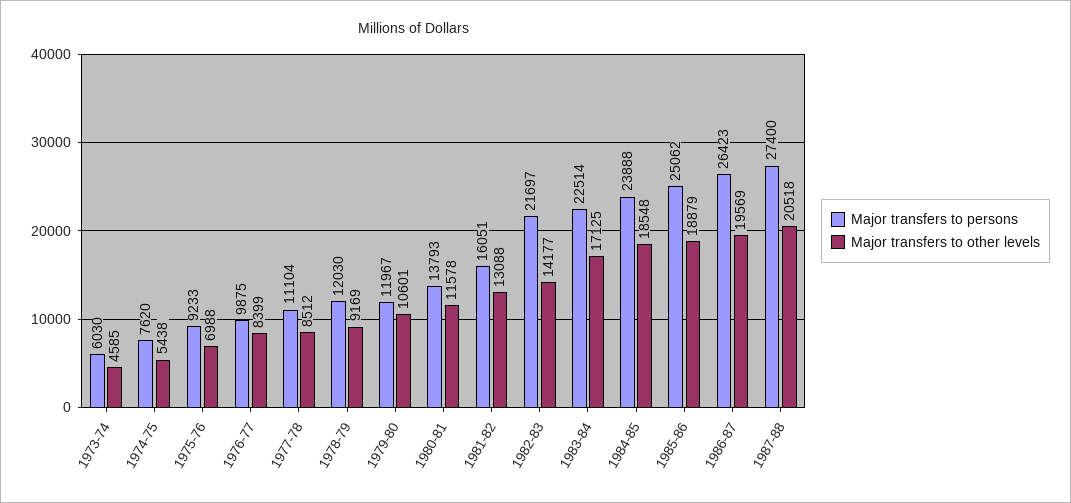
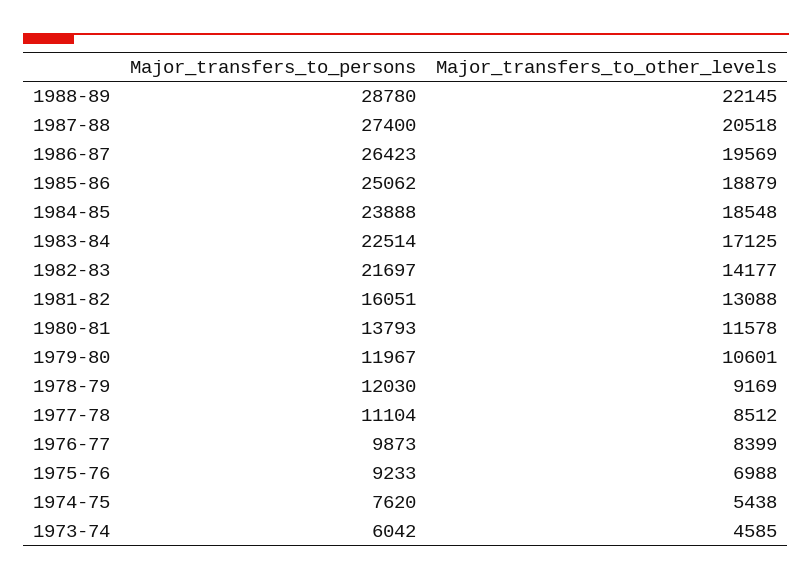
  {
    "Major transfers to persons": {
-     "1973-74": 6030,
+     "1973-74": 6042,
      "1974-75": 7620,
      "1975-76": 9233,
-     "1976-77": 9875,
+     "1976-77": 9873,
      "1977-78": 11104,
      "1978-79": 12030,
      "1979-80": 11967,
      "1980-81": 13793,
      "1981-82": 16051,
      "1982-83": 21697,
      "1983-84": 22514,
      "1984-85": 23888,
      "1985-86": 25062,
      "1986-87": 26423,
-     "1987-88": 27400
+     "1987-88": 27400,
+     "1988-89": 28780
    },
    "Major transfers to other levels": {
      "1973-74": 4585,
      "1974-75": 5438,
      "1975-76": 6988,
      "1976-77": 8399,
      "1977-78": 8512,
      "1978-79": 9169,
      "1979-80": 10601,
      "1980-81": 11578,
      "1981-82": 13088,
      "1982-83": 14177,
      "1983-84": 17125,
      "1984-85": 18548,
      "1985-86": 18879,
      "1986-87": 19569,
-     "1987-88": 20518
+     "1987-88": 20518,
+     "1988-89": 22145
    }
  }

